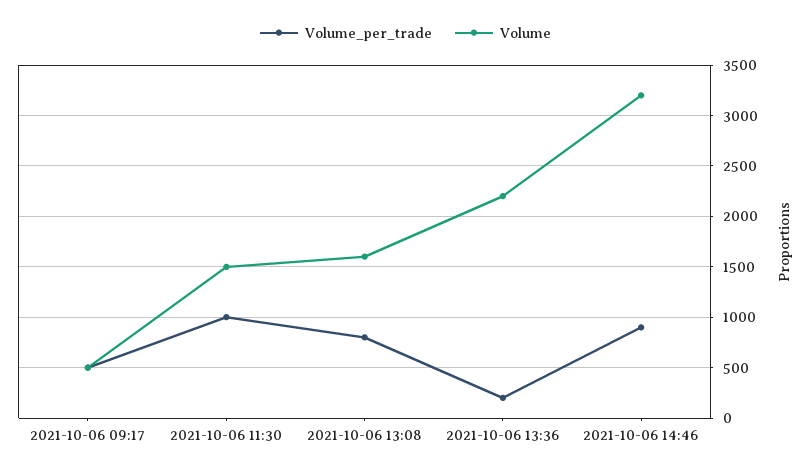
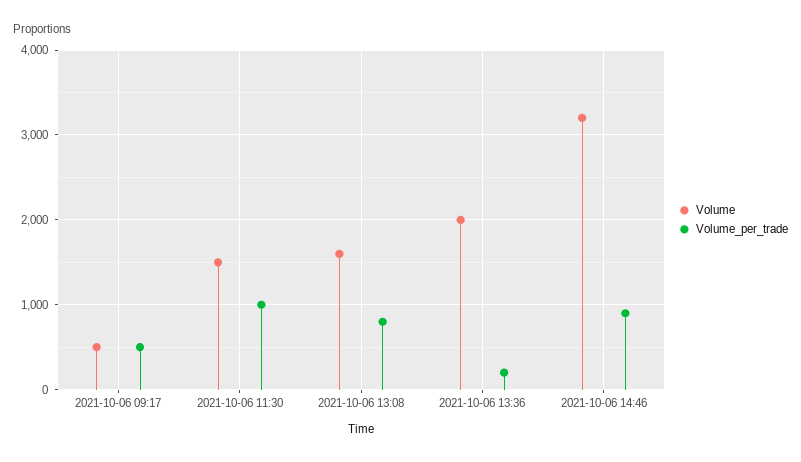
  {
    "Volume_per_trade": {
      "2021-10-06 09:17": 500,
      "2021-10-06 11:30": 1000,
      "2021-10-06 13:08": 800,
      "2021-10-06 13:36": 200,
      "2021-10-06 14:46": 900
    },
    "Volume": {
      "2021-10-06 09:17": 500,
      "2021-10-06 11:30": 1500,
      "2021-10-06 13:08": 1600,
-     "2021-10-06 13:36": 2200,
+     "2021-10-06 13:36": 2000,
      "2021-10-06 14:46": 3200
    }
  }

